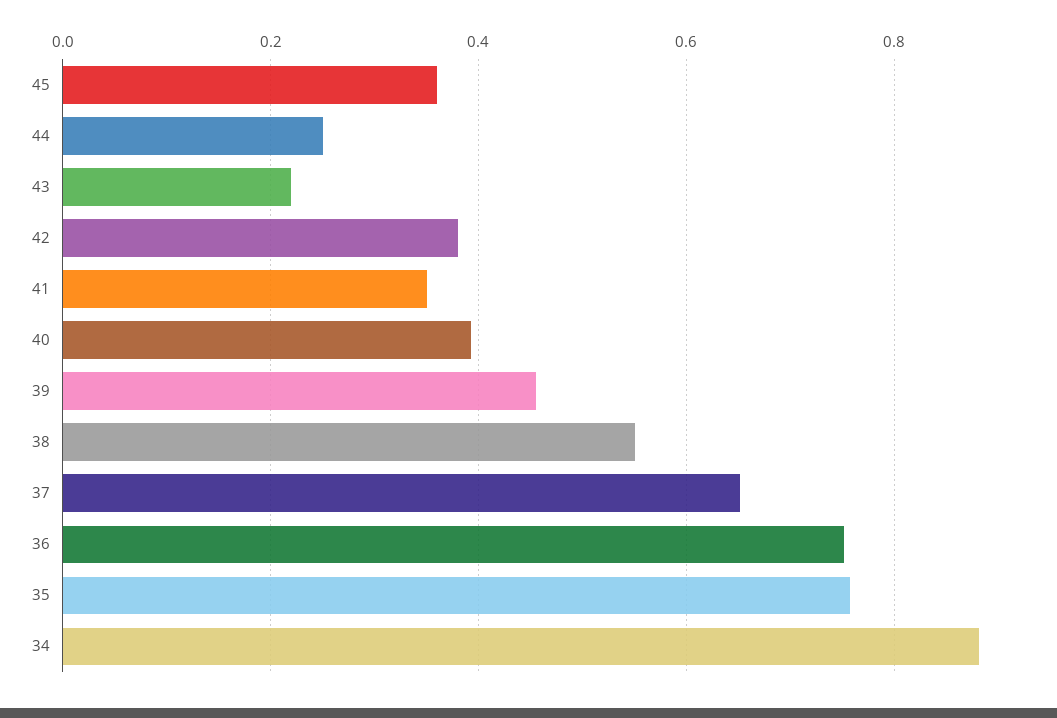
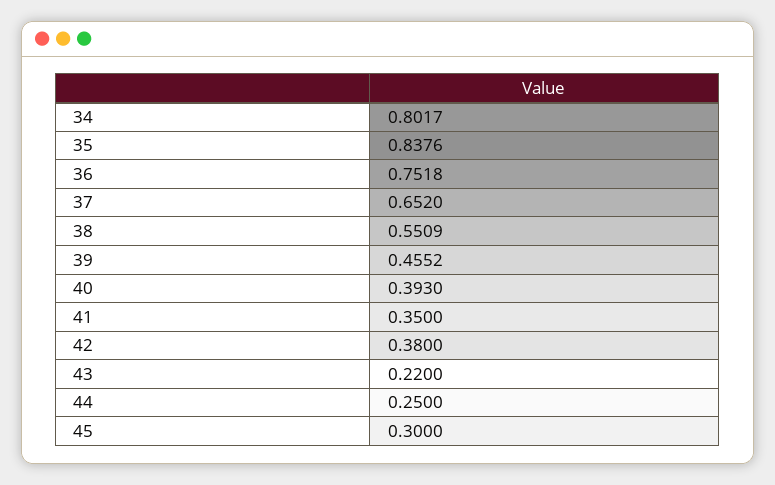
  {
-   "45": 0.36,
+   "45": 0.3,
    "44": 0.25,
    "43": 0.22,
    "42": 0.38,
    "41": 0.35,
    "40": 0.393,
    "39": 0.4552,
    "38": 0.5509,
    "37": 0.652,
    "36": 0.7518,
-   "35": 0.76,
+   "35": 0.8376,
-   "34": 0.88
+   "34": 0.8017
  }

